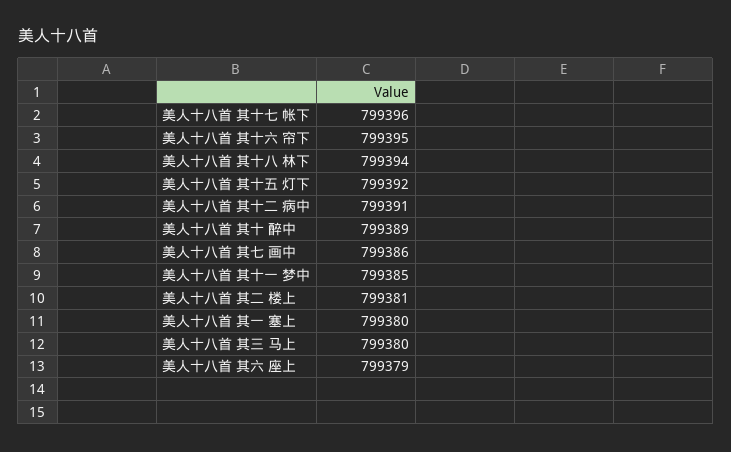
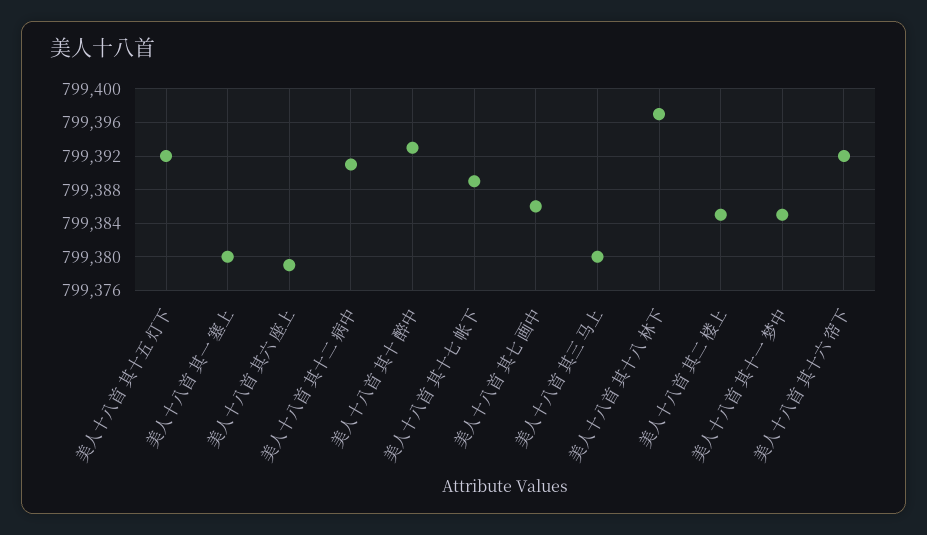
  {
-   "美人十八首 其十七 帐下": 799396,
+   "美人十八首 其十七 帐下": 799389,
-   "美人十八首 其十六 帘下": 799395,
+   "美人十八首 其十六 帘下": 799392,
-   "美人十八首 其十八 林下": 799394,
+   "美人十八首 其十八 林下": 799397,
    "美人十八首 其十五 灯下": 799392,
    "美人十八首 其十二 病中": 799391,
-   "美人十八首 其十 醉中": 799389,
+   "美人十八首 其十 醉中": 799393,
    "美人十八首 其七 画中": 799386,
    "美人十八首 其十一 梦中": 799385,
-   "美人十八首 其二 楼上": 799381,
+   "美人十八首 其二 楼上": 799385,
    "美人十八首 其一 塞上": 799380,
    "美人十八首 其三 马上": 799380,
    "美人十八首 其六 座上": 799379
  }

